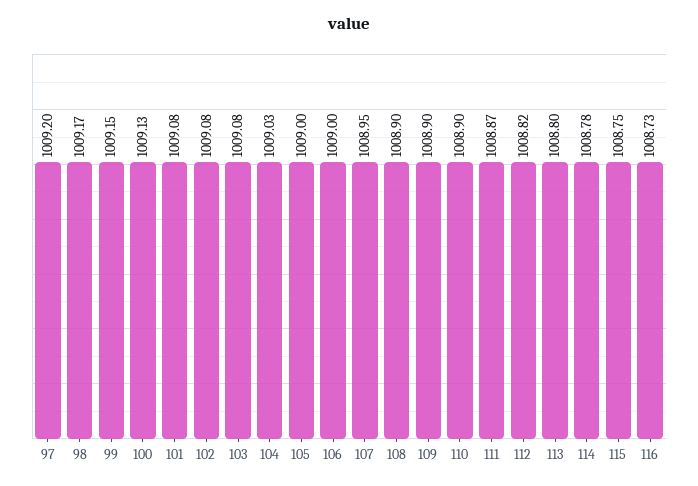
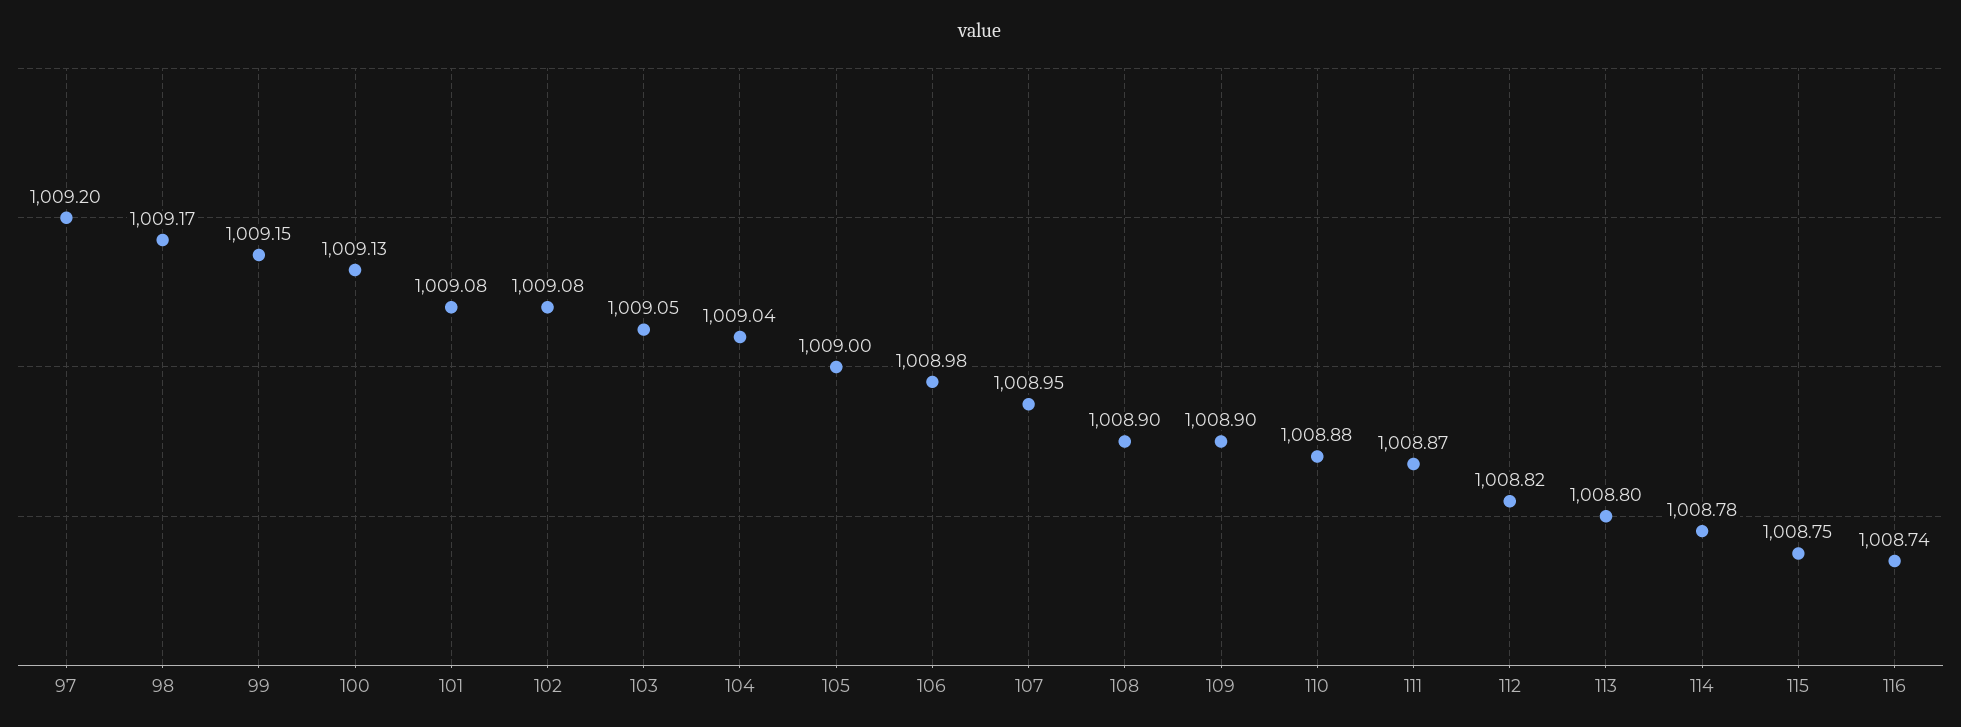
  {
    "97": 1009.2,
    "98": 1009.17,
    "99": 1009.15,
    "100": 1009.13,
    "101": 1009.08,
    "102": 1009.08,
-   "103": 1009.08,
+   "103": 1009.05,
-   "104": 1009.03,
+   "104": 1009.04,
    "105": 1009,
-   "106": 1009,
+   "106": 1008.98,
    "107": 1008.95,
    "108": 1008.9,
    "109": 1008.9,
-   "110": 1008.9,
+   "110": 1008.88,
    "111": 1008.87,
    "112": 1008.82,
    "113": 1008.8,
    "114": 1008.78,
    "115": 1008.75,
-   "116": 1008.73
+   "116": 1008.74
  }

